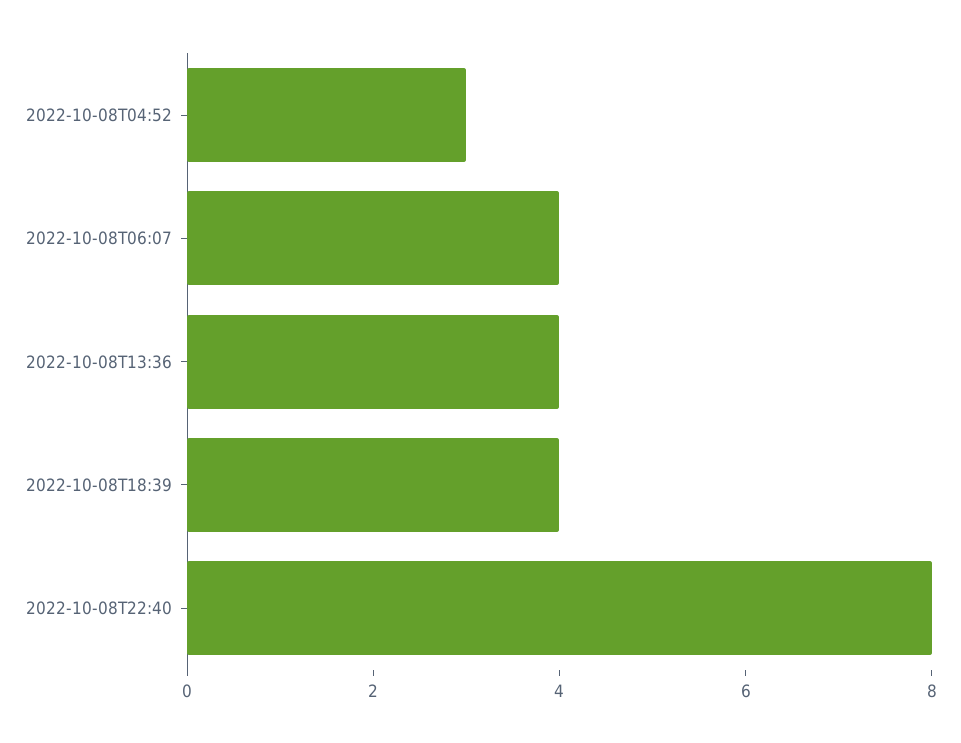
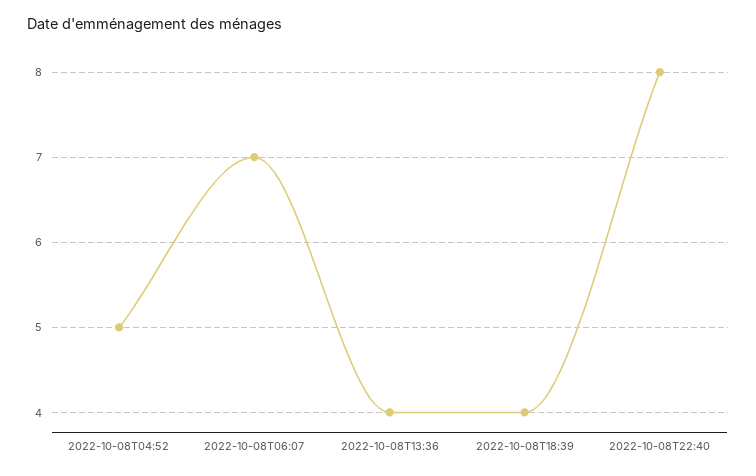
  {
-   "2022-10-08T04:52": 3,
+   "2022-10-08T04:52": 5,
-   "2022-10-08T06:07": 4,
+   "2022-10-08T06:07": 7,
    "2022-10-08T13:36": 4,
    "2022-10-08T18:39": 4,
    "2022-10-08T22:40": 8
  }

